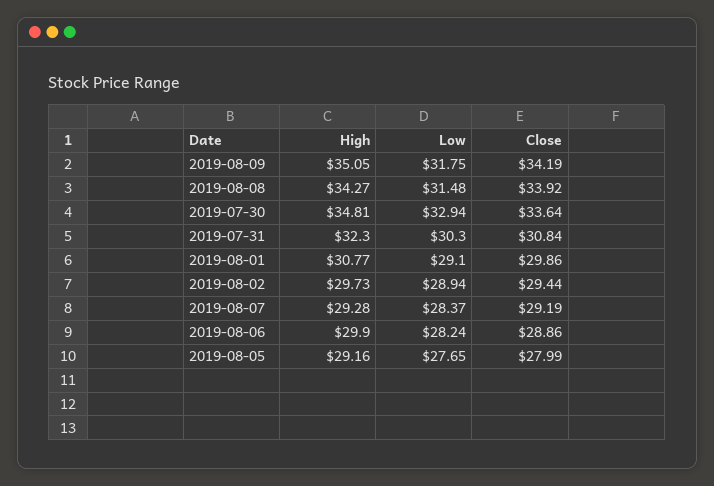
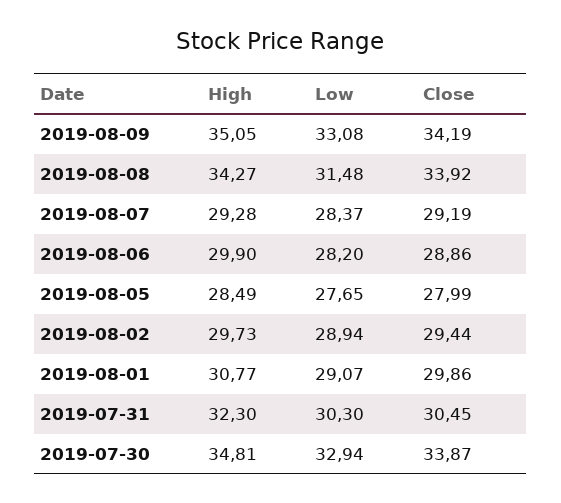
  {
    "High": {
      "2019-08-09": 35.05,
      "2019-08-08": 34.27,
      "2019-07-30": 34.81,
      "2019-07-31": 32.3,
      "2019-08-01": 30.77,
      "2019-08-02": 29.73,
      "2019-08-07": 29.28,
      "2019-08-06": 29.9,
-     "2019-08-05": 29.16
+     "2019-08-05": 28.49
    },
    "Low": {
-     "2019-08-09": 31.75,
+     "2019-08-09": 33.08,
      "2019-08-08": 31.48,
      "2019-07-30": 32.94,
      "2019-07-31": 30.3,
-     "2019-08-01": 29.1,
+     "2019-08-01": 29.07,
      "2019-08-02": 28.94,
      "2019-08-07": 28.37,
-     "2019-08-06": 28.24,
+     "2019-08-06": 28.2,
      "2019-08-05": 27.65
    },
    "Close": {
      "2019-08-09": 34.19,
      "2019-08-08": 33.92,
-     "2019-07-30": 33.64,
+     "2019-07-30": 33.87,
-     "2019-07-31": 30.84,
+     "2019-07-31": 30.45,
      "2019-08-01": 29.86,
      "2019-08-02": 29.44,
      "2019-08-07": 29.19,
      "2019-08-06": 28.86,
      "2019-08-05": 27.99
    }
  }

